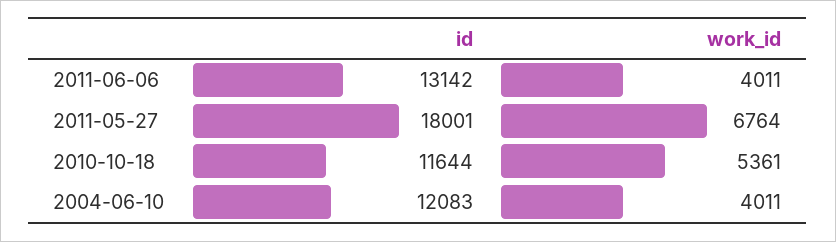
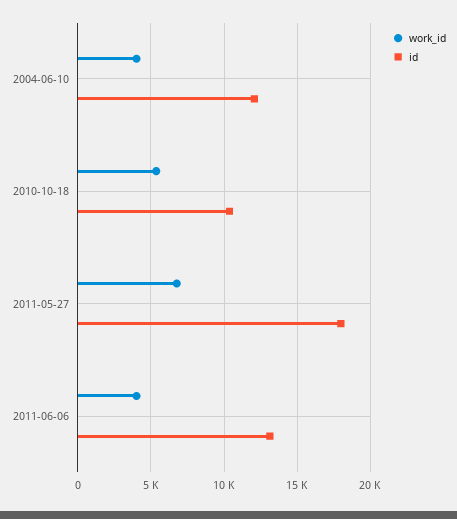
  {
    "id": {
      "2011-06-06": 13142,
      "2011-05-27": 18001,
-     "2010-10-18": 11644,
+     "2010-10-18": 10500,
      "2004-06-10": 12083
    },
    "work_id": {
      "2011-06-06": 4011,
      "2011-05-27": 6764,
      "2010-10-18": 5361,
      "2004-06-10": 4011
    }
  }

